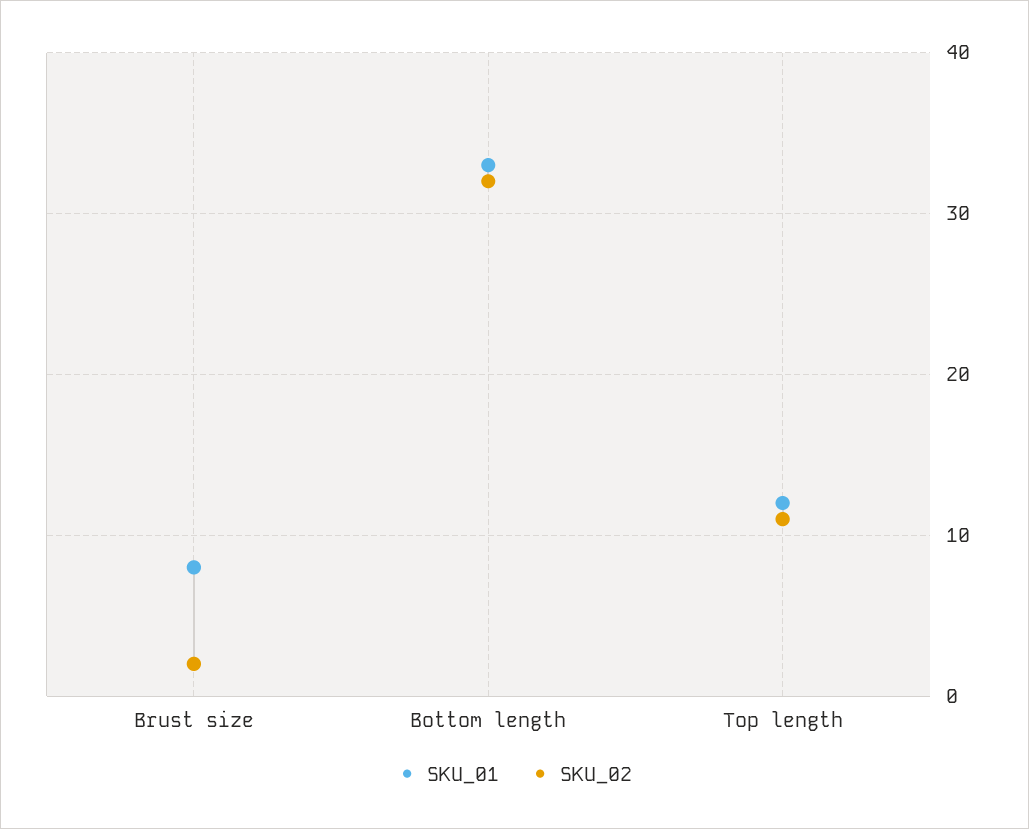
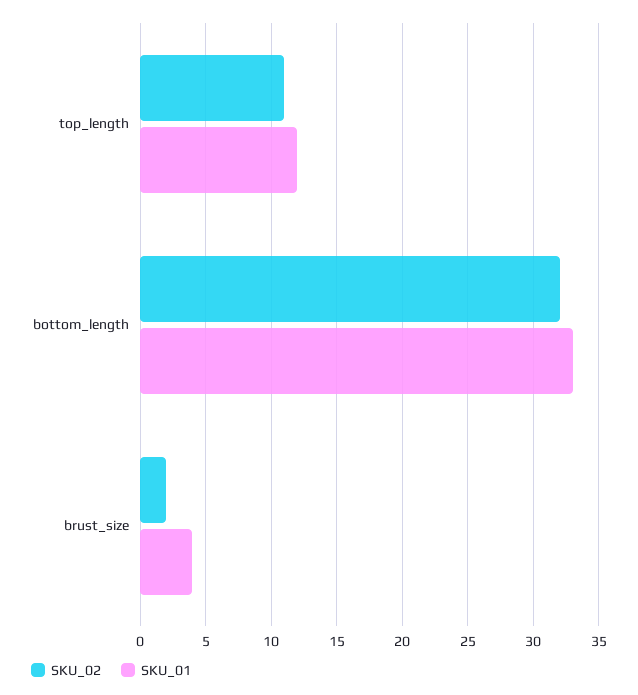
  {
    "SKU_01": {
-     "Brust size": 8,
+     "Brust size": 4,
      "Bottom length": 33,
      "Top length": 12
    },
    "SKU_02": {
      "Brust size": 2,
      "Bottom length": 32,
      "Top length": 11
    }
  }

